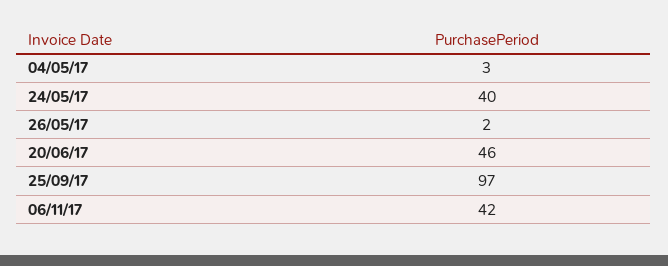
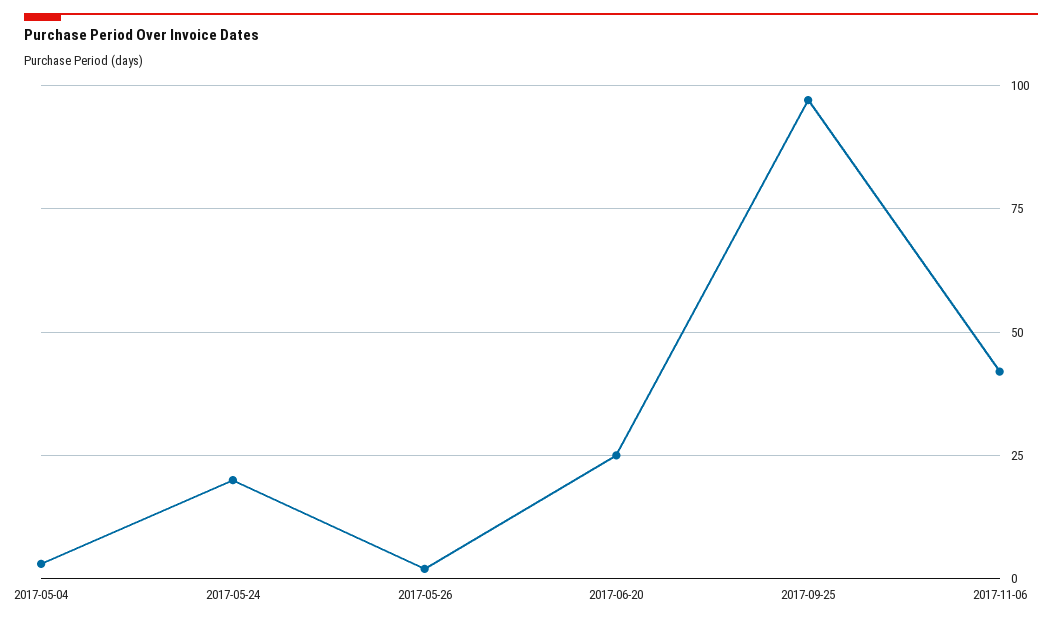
  {
    "04/05/17": 3,
-   "24/05/17": 40,
+   "24/05/17": 20,
    "26/05/17": 2,
-   "20/06/17": 46,
+   "20/06/17": 25,
    "25/09/17": 97,
    "06/11/17": 42
  }

